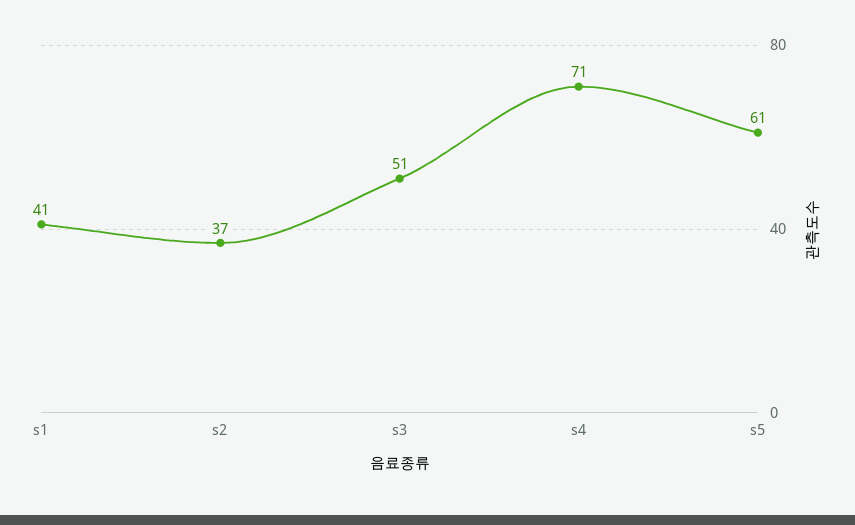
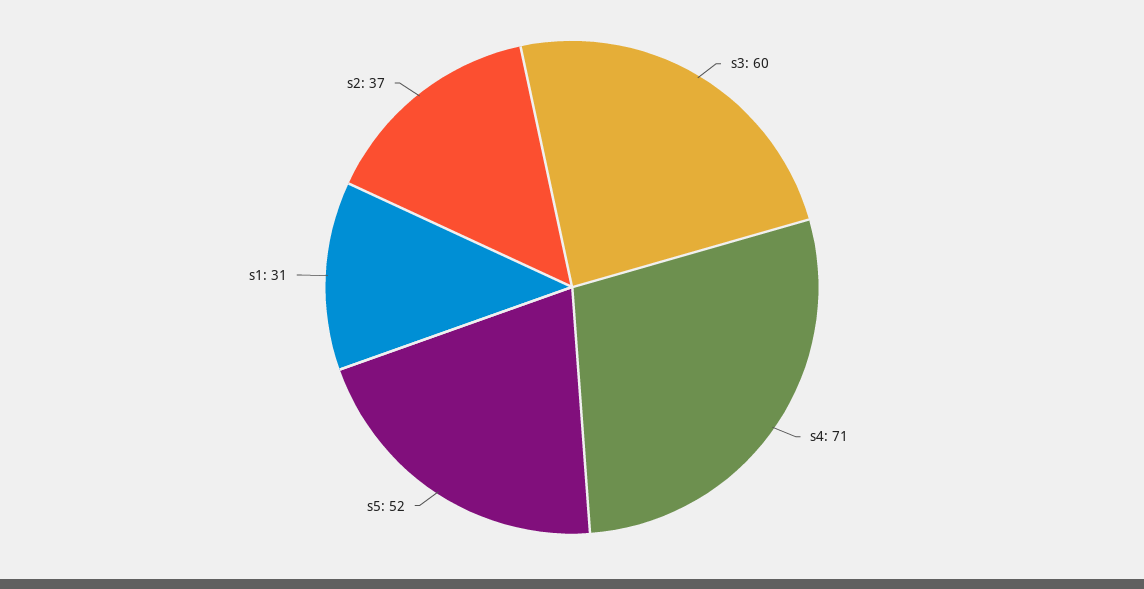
  {
-   "s1": 41,
+   "s1": 31,
    "s2": 37,
-   "s3": 51,
+   "s3": 60,
    "s4": 71,
-   "s5": 61
+   "s5": 52
  }

